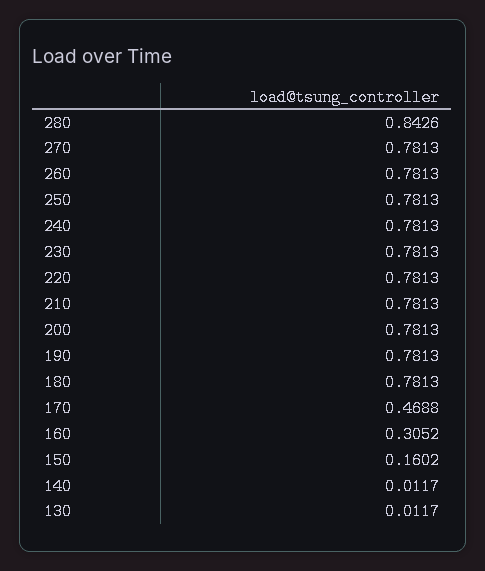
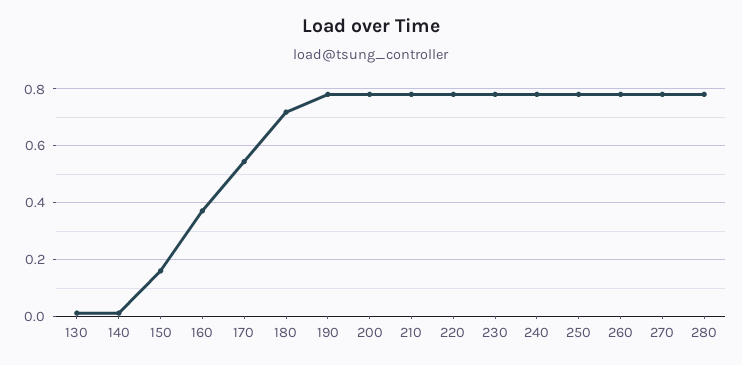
  {
-   "280": 0.8426,
+   "280": 0.775,
    "270": 0.7813,
    "260": 0.7813,
    "250": 0.7813,
    "240": 0.7813,
    "230": 0.7813,
    "220": 0.7813,
    "210": 0.7813,
    "200": 0.7813,
    "190": 0.7813,
-   "180": 0.7813,
+   "180": 0.725,
-   "170": 0.4688,
+   "170": 0.55,
-   "160": 0.3052,
+   "160": 0.375,
    "150": 0.1602,
    "140": 0.0117,
    "130": 0.0117
  }

